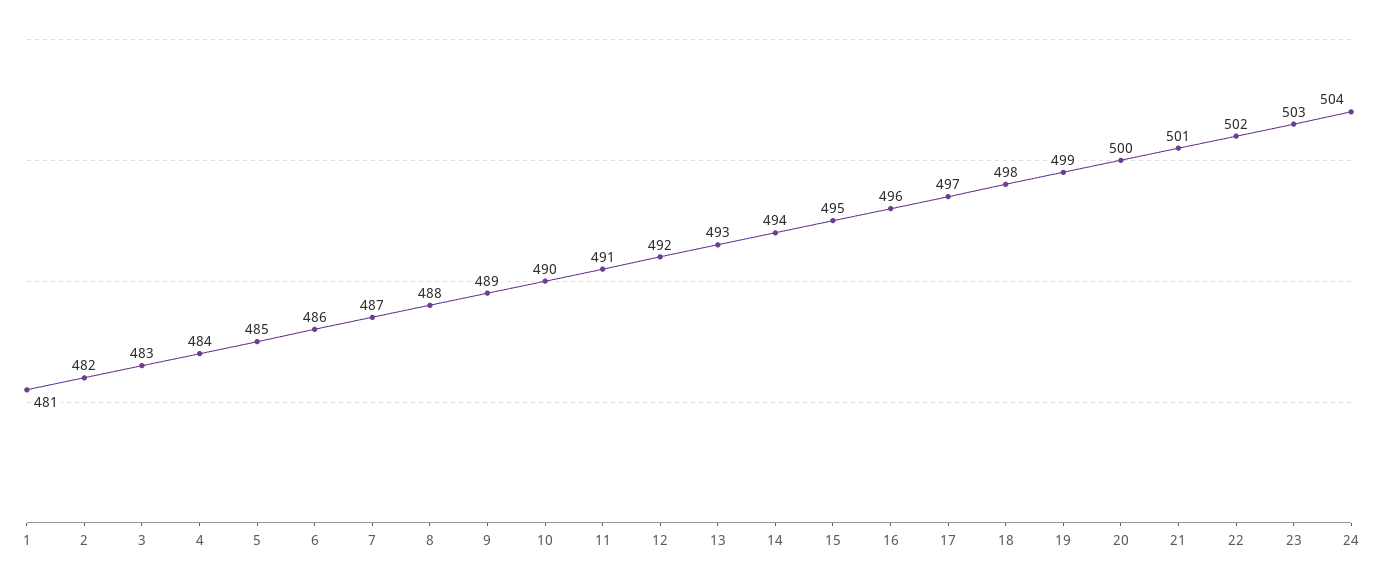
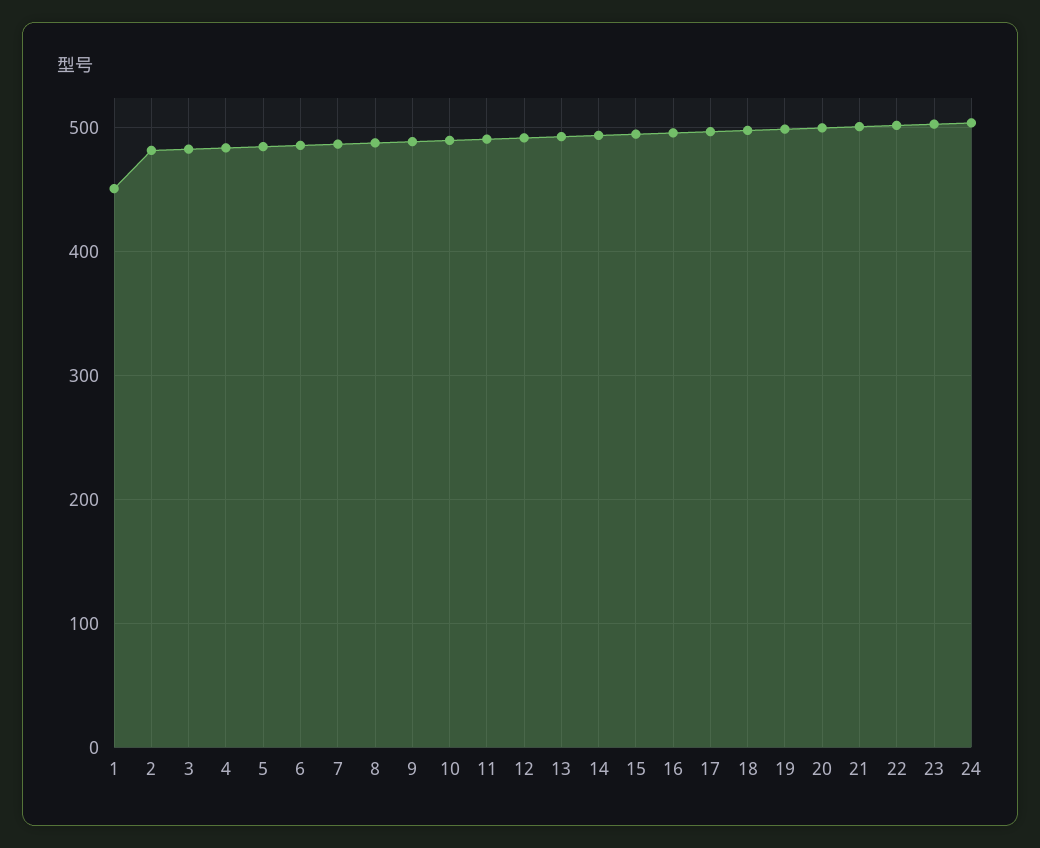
  {
-   "1": 481,
+   "1": 450,
    "2": 482,
    "3": 483,
    "4": 484,
    "5": 485,
    "6": 486,
    "7": 487,
    "8": 488,
    "9": 489,
    "10": 490,
    "11": 491,
    "12": 492,
    "13": 493,
    "14": 494,
    "15": 495,
    "16": 496,
    "17": 497,
    "18": 498,
    "19": 499,
    "20": 500,
    "21": 501,
    "22": 502,
    "23": 503,
    "24": 504
  }

